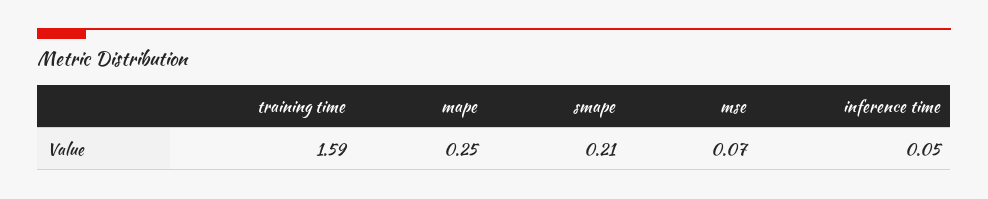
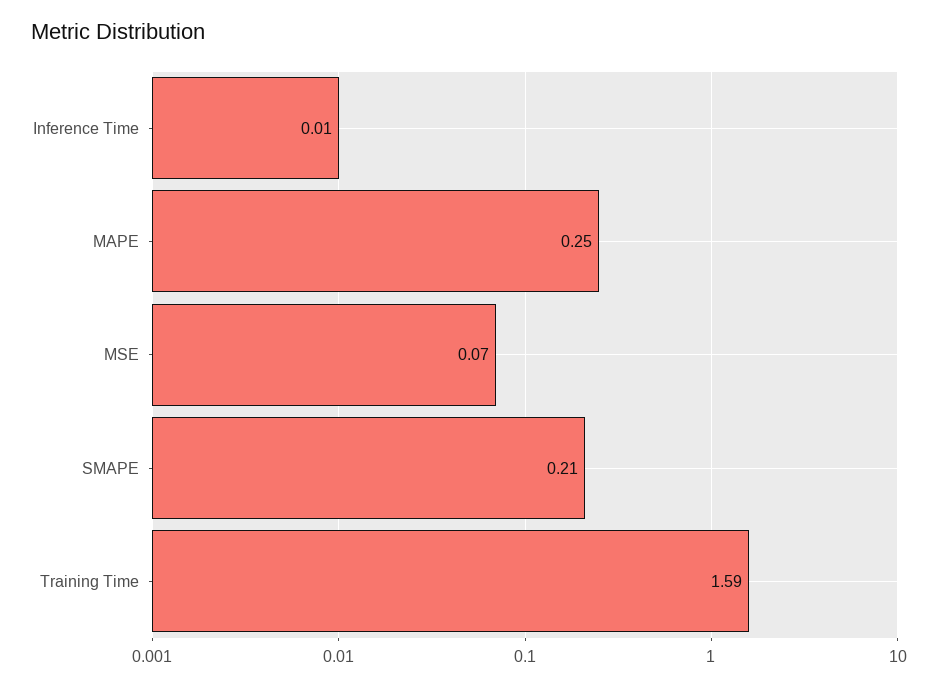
  {
    "training time": 1.59,
    "mape": 0.25,
    "smape": 0.21,
    "mse": 0.07,
-   "inference time": 0.05
+   "inference time": 0.01
  }

